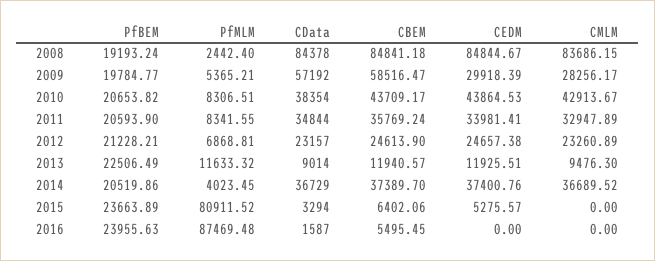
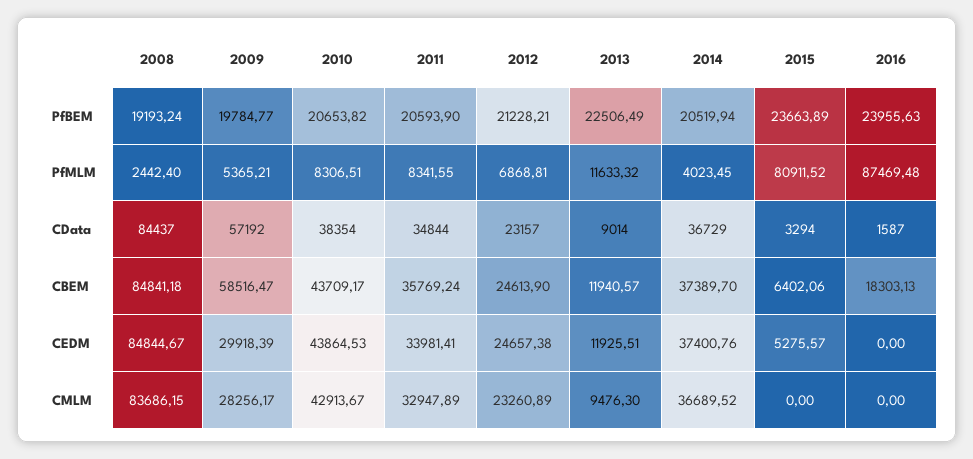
  {
    "PfBEM": {
      "2008": 19193.24,
      "2009": 19784.77,
      "2010": 20653.82,
      "2011": 20593.9,
      "2012": 21228.21,
      "2013": 22506.49,
-     "2014": 20519.86,
+     "2014": 20519.94,
      "2015": 23663.89,
      "2016": 23955.63
    },
    "PfMLM": {
      "2008": 2442.4,
      "2009": 5365.21,
      "2010": 8306.51,
      "2011": 8341.55,
      "2012": 6868.81,
      "2013": 11633.32,
      "2014": 4023.45,
      "2015": 80911.52,
      "2016": 87469.48
    },
    "CData": {
-     "2008": 84378,
+     "2008": 84437,
      "2009": 57192,
      "2010": 38354,
      "2011": 34844,
      "2012": 23157,
      "2013": 9014,
      "2014": 36729,
      "2015": 3294,
      "2016": 1587
    },
    "CBEM": {
      "2008": 84841.18,
      "2009": 58516.47,
      "2010": 43709.17,
      "2011": 35769.24,
      "2012": 24613.9,
      "2013": 11940.57,
      "2014": 37389.7,
      "2015": 6402.06,
-     "2016": 5495.45
+     "2016": 18303.13
    },
    "CEDM": {
      "2008": 84844.67,
      "2009": 29918.39,
      "2010": 43864.53,
      "2011": 33981.41,
      "2012": 24657.38,
      "2013": 11925.51,
      "2014": 37400.76,
      "2015": 5275.57,
      "2016": 0
    },
    "CMLM": {
      "2008": 83686.15,
      "2009": 28256.17,
      "2010": 42913.67,
      "2011": 32947.89,
      "2012": 23260.89,
      "2013": 9476.3,
      "2014": 36689.52,
      "2015": 0,
      "2016": 0
    }
  }

